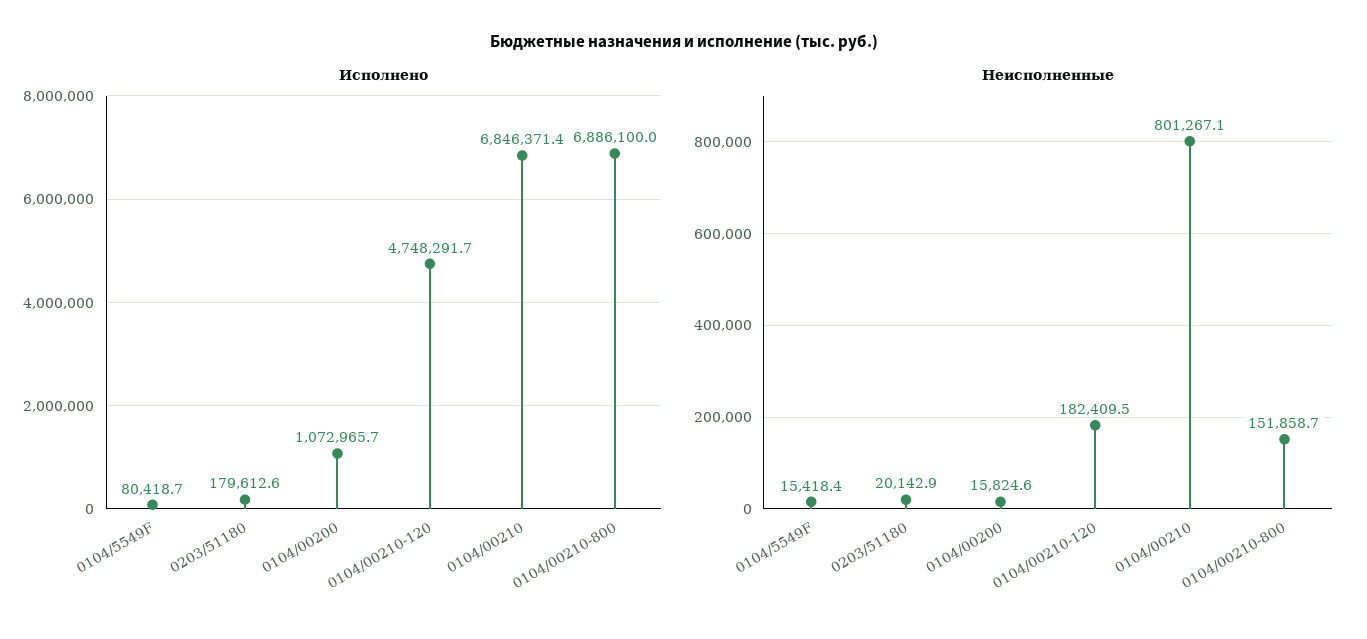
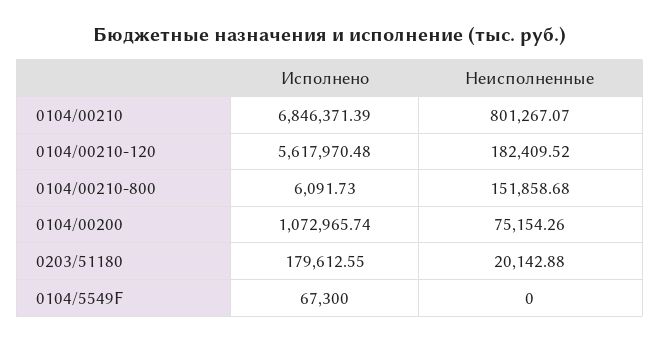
  {
    "Исполнено": {
-     "0104/5549F": 80418.7,
+     "0104/5549F": 67300,
      "0203/51180": 179612.55,
      "0104/00200": 1072965.74,
-     "0104/00210-120": 4748291.7,
+     "0104/00210-120": 5617970.48,
      "0104/00210": 6846371.39,
-     "0104/00210-800": 6886100
+     "0104/00210-800": 6091.73
    },
    "Неисполненные": {
-     "0104/5549F": 15418.4,
+     "0104/5549F": 0,
      "0203/51180": 20142.88,
-     "0104/00200": 15824.6,
+     "0104/00200": 75154.26,
      "0104/00210-120": 182409.52,
      "0104/00210": 801267.07,
      "0104/00210-800": 151858.68
    }
  }

